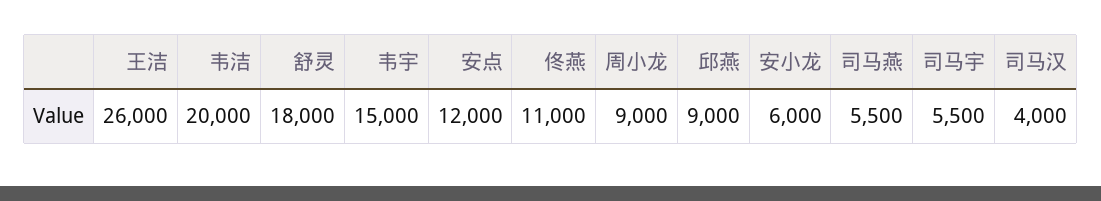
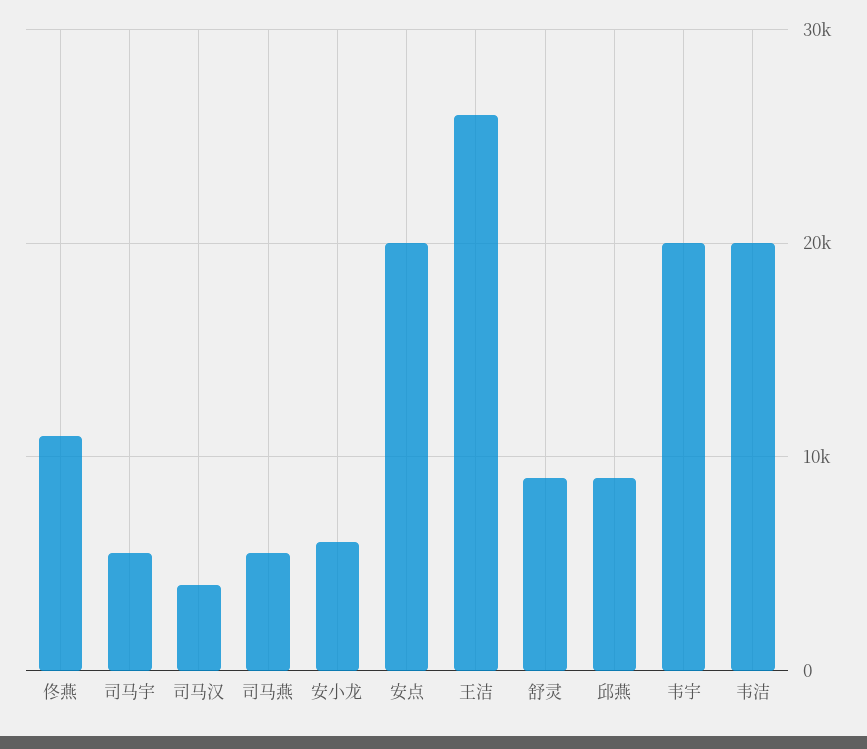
  {
    "王洁": 26000,
    "韦洁": 20000,
-   "舒灵": 18000,
+   "舒灵": 9000,
-   "韦宇": 15000,
+   "韦宇": 20000,
-   "安点": 12000,
+   "安点": 20000,
    "佟燕": 11000,
-   "周小龙": 9000,
    "邱燕": 9000,
    "安小龙": 6000,
    "司马燕": 5500,
    "司马宇": 5500,
    "司马汉": 4000
  }

